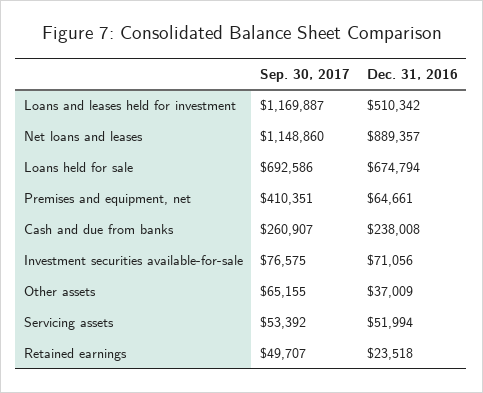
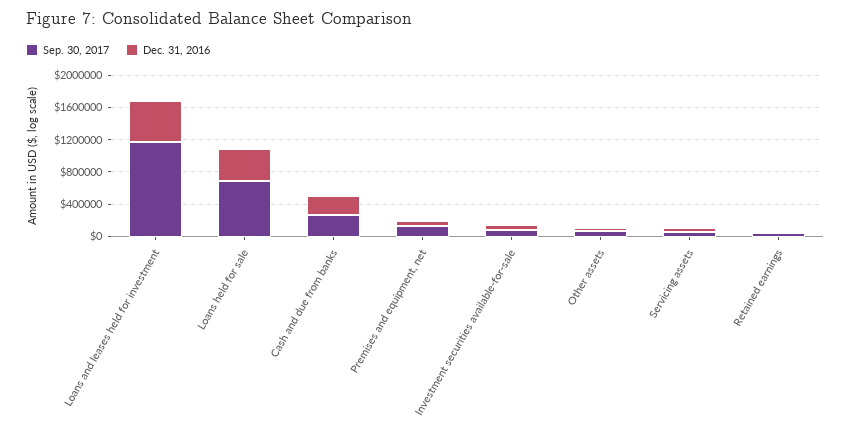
  {
    "Sep. 30, 2017": {
      "Loans and leases held for investment": 1169887,
-     "Net loans and leases": 1148860,
      "Loans held for sale": 692586,
-     "Premises and equipment, net": 410351,
+     "Premises and equipment, net": 100000,
      "Cash and due from banks": 260907,
      "Investment securities available-for-sale": 76575,
      "Other assets": 65155,
      "Servicing assets": 53392,
      "Retained earnings": 49707
    },
    "Dec. 31, 2016": {
      "Loans and leases held for investment": 510342,
-     "Net loans and leases": 889357,
-     "Loans held for sale": 674794,
+     "Loans held for sale": 400000,
      "Premises and equipment, net": 64661,
      "Cash and due from banks": 238008,
      "Investment securities available-for-sale": 71056,
      "Other assets": 37009,
      "Servicing assets": 51994,
      "Retained earnings": 23518
    }
  }

